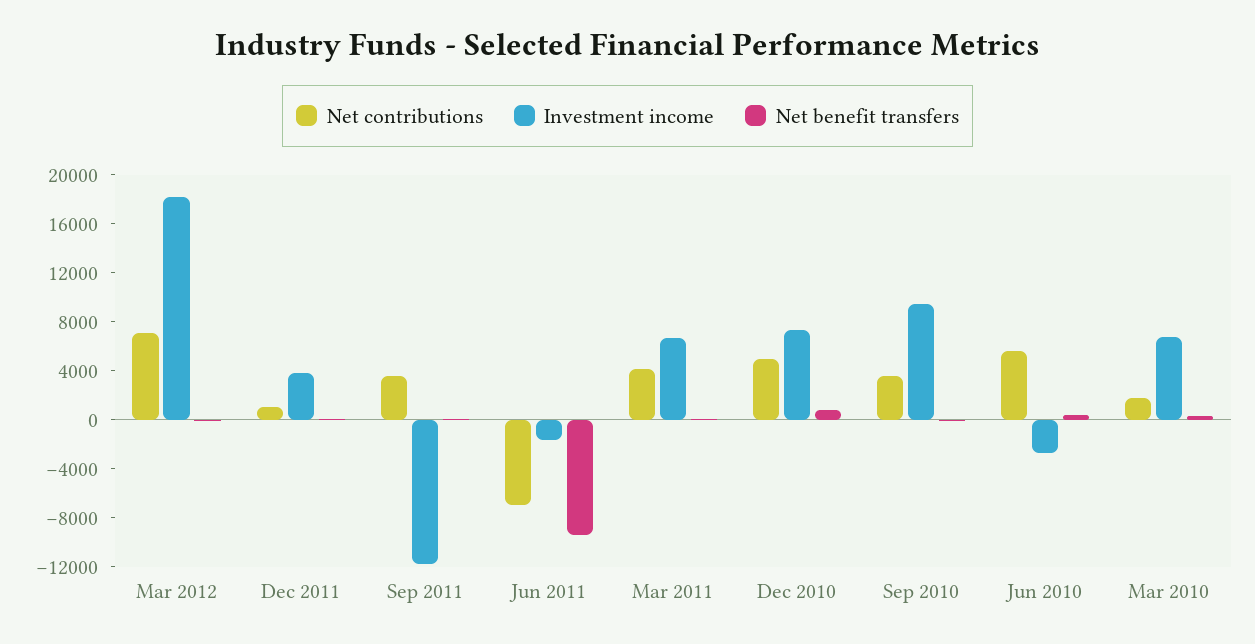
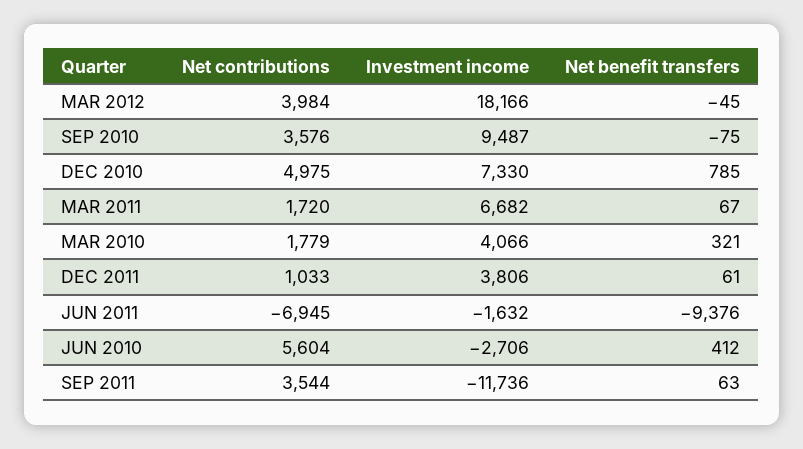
  {
    "Net contributions": {
-     "Mar 2012": 7000,
+     "Mar 2012": 3984,
      "Dec 2011": 1033,
      "Sep 2011": 3544,
      "Jun 2011": -6945,
-     "Mar 2011": 4000,
+     "Mar 2011": 1720,
      "Dec 2010": 4975,
      "Sep 2010": 3576,
      "Jun 2010": 5604,
      "Mar 2010": 1779
    },
    "Investment income": {
      "Mar 2012": 18166,
      "Dec 2011": 3806,
      "Sep 2011": -11736,
      "Jun 2011": -1632,
      "Mar 2011": 6682,
      "Dec 2010": 7330,
      "Sep 2010": 9487,
      "Jun 2010": -2706,
-     "Mar 2010": 7000
+     "Mar 2010": 4066
    },
    "Net benefit transfers": {
      "Mar 2012": -45,
      "Dec 2011": 61,
      "Sep 2011": 63,
      "Jun 2011": -9376,
      "Mar 2011": 67,
      "Dec 2010": 785,
      "Sep 2010": -75,
      "Jun 2010": 412,
      "Mar 2010": 321
    }
  }

